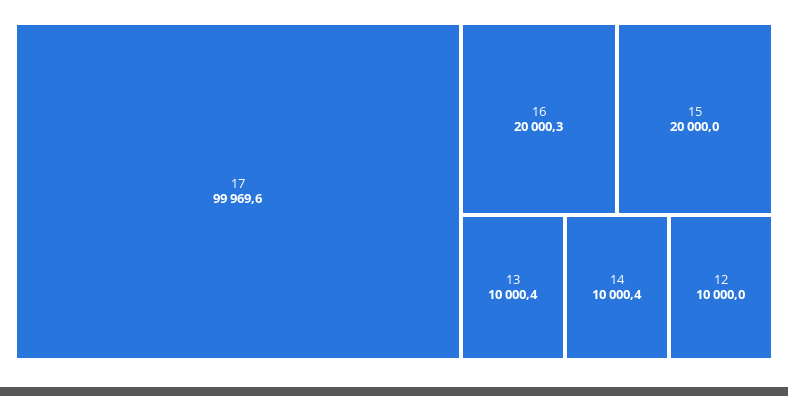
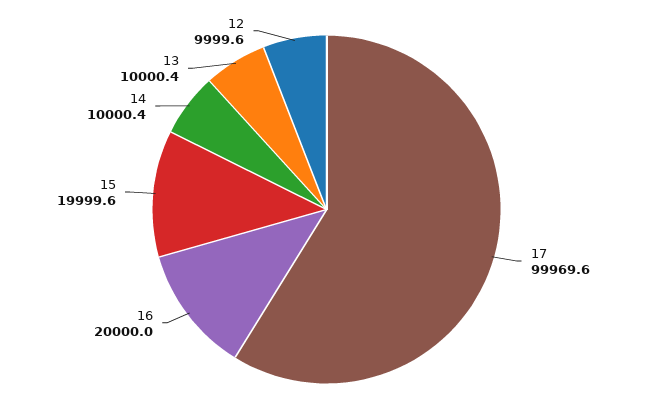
  {
    "17": 99969.6,
-   "16": 20000.3,
+   "16": 20000,
-   "15": 20000,
+   "15": 19999.6,
    "13": 10000.4,
    "14": 10000.4,
-   "12": 10000
+   "12": 9999.6
  }

